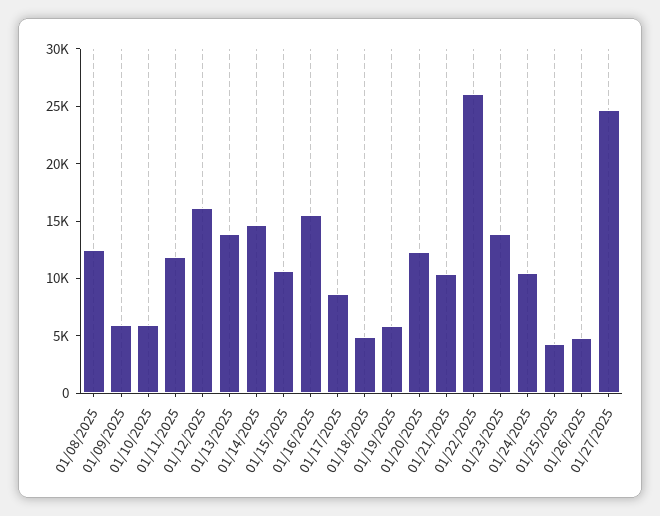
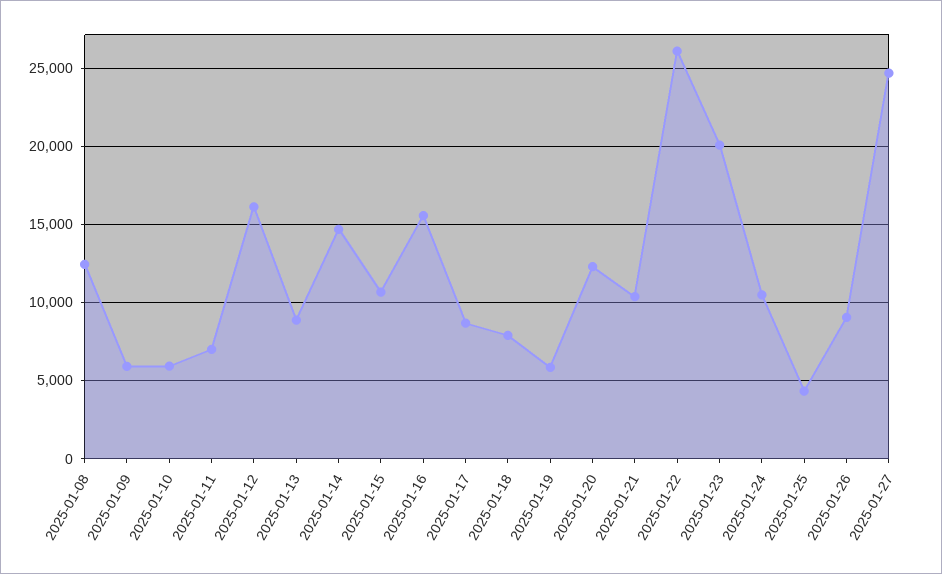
  {
    "01/08/2025": 12500,
    "01/09/2025": 6000,
    "01/10/2025": 6000,
-   "01/11/2025": 12000,
+   "01/11/2025": 7000,
    "01/12/2025": 16000,
-   "01/13/2025": 14000,
+   "01/13/2025": 9000,
    "01/14/2025": 14500,
    "01/15/2025": 10500,
    "01/16/2025": 15500,
    "01/17/2025": 8500,
-   "01/18/2025": 5000,
+   "01/18/2025": 8000,
    "01/19/2025": 6000,
    "01/20/2025": 12500,
    "01/21/2025": 10500,
    "01/22/2025": 26000,
-   "01/23/2025": 14000,
+   "01/23/2025": 20000,
    "01/24/2025": 10500,
    "01/25/2025": 4500,
-   "01/26/2025": 5000,
+   "01/26/2025": 9000,
    "01/27/2025": 24500
  }

